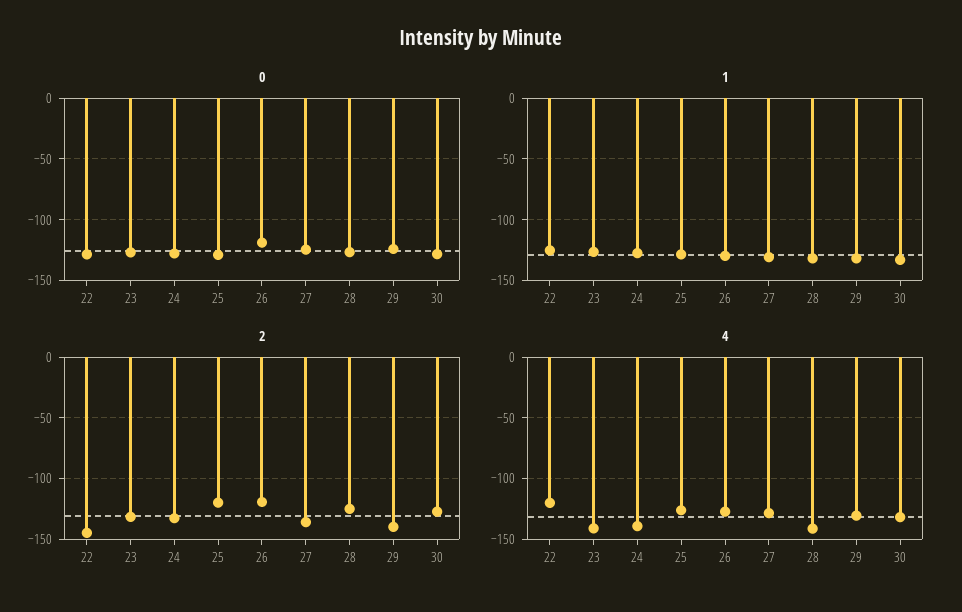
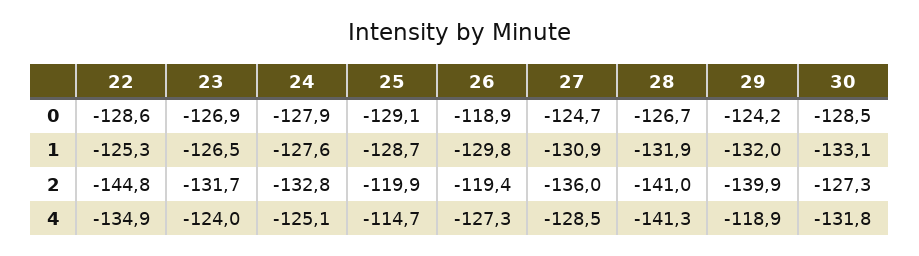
  {
    "0": {
      "22": -128.6,
      "23": -126.9,
      "24": -127.9,
      "25": -129.1,
      "26": -118.9,
      "27": -124.7,
      "28": -126.7,
      "29": -124.2,
      "30": -128.5
    },
    "1": {
      "22": -125.3,
      "23": -126.5,
      "24": -127.6,
      "25": -128.7,
      "26": -129.8,
      "27": -130.9,
      "28": -131.9,
      "29": -132,
      "30": -133.1
    },
    "2": {
      "22": -144.8,
      "23": -131.7,
      "24": -132.8,
      "25": -119.9,
      "26": -119.4,
      "27": -136,
-     "28": -125,
+     "28": -141,
      "29": -139.9,
      "30": -127.3
    },
    "4": {
-     "22": -120,
+     "22": -134.9,
-     "23": -140,
+     "23": -124,
-     "24": -140,
+     "24": -125.1,
-     "25": -125,
+     "25": -114.7,
      "26": -127.3,
      "27": -128.5,
      "28": -141.3,
-     "29": -130,
+     "29": -118.9,
      "30": -131.8
    }
  }

